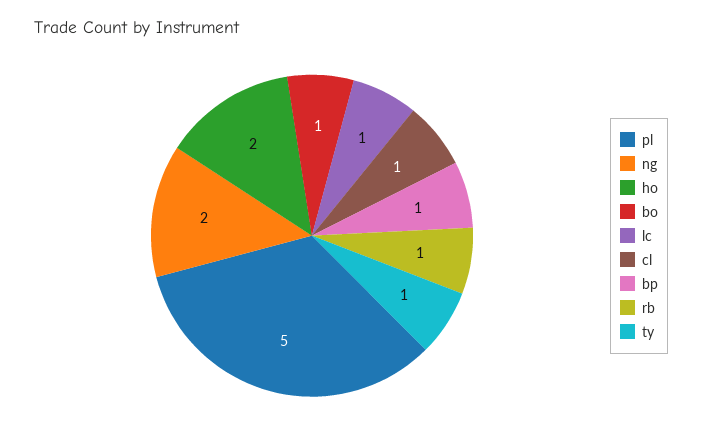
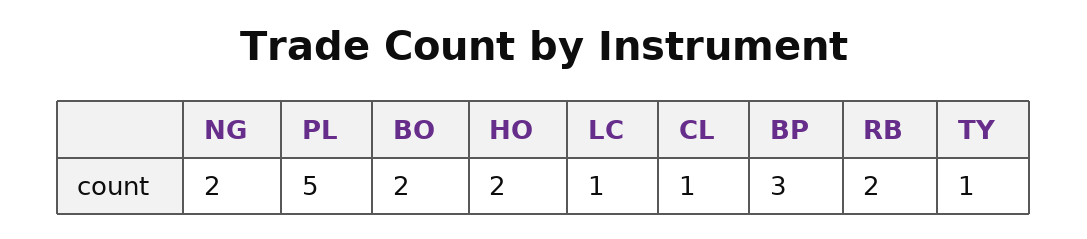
  {
    "pl": 5,
    "ng": 2,
    "ho": 2,
-   "bo": 1,
+   "bo": 2,
    "lc": 1,
    "cl": 1,
-   "bp": 1,
+   "bp": 3,
-   "rb": 1,
+   "rb": 2,
    "ty": 1
  }

